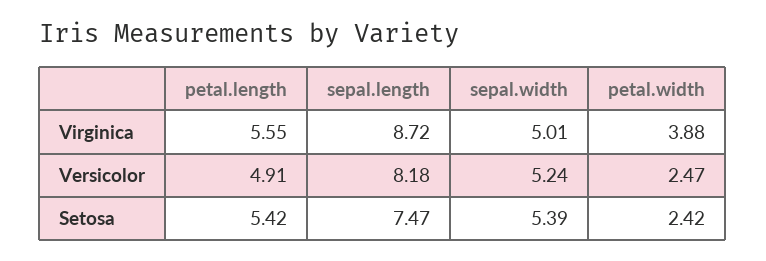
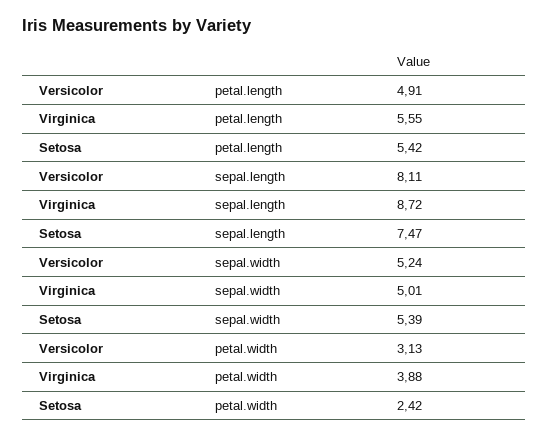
  {
    "petal.length": {
      "Virginica": 5.55,
      "Versicolor": 4.91,
      "Setosa": 5.42
    },
    "sepal.length": {
      "Virginica": 8.72,
-     "Versicolor": 8.18,
+     "Versicolor": 8.11,
      "Setosa": 7.47
    },
    "sepal.width": {
      "Virginica": 5.01,
      "Versicolor": 5.24,
      "Setosa": 5.39
    },
    "petal.width": {
      "Virginica": 3.88,
-     "Versicolor": 2.47,
+     "Versicolor": 3.13,
      "Setosa": 2.42
    }
  }

